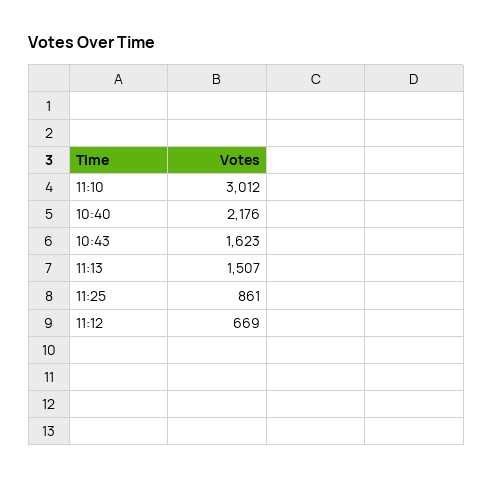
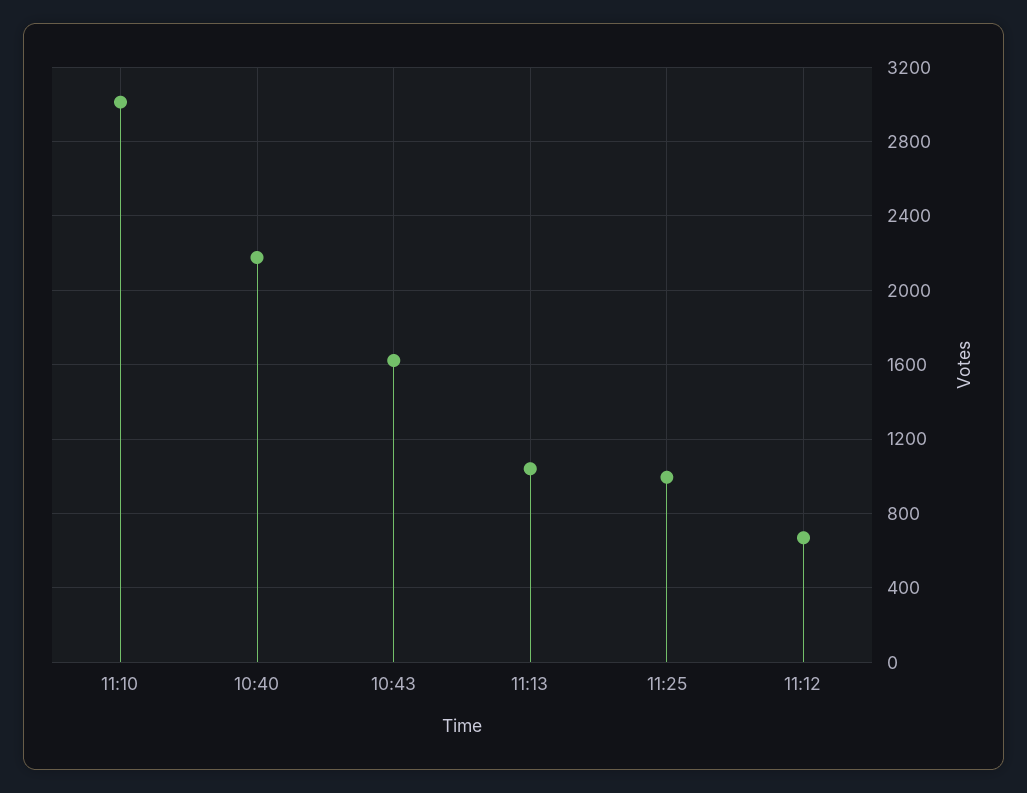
  {
    "11:10": 3012,
    "10:40": 2176,
    "10:43": 1623,
-   "11:13": 1507,
+   "11:13": 1050,
-   "11:25": 861,
+   "11:25": 1000,
    "11:12": 669
  }

